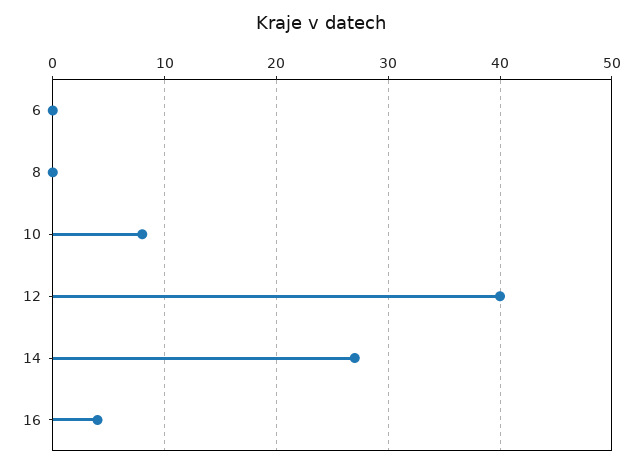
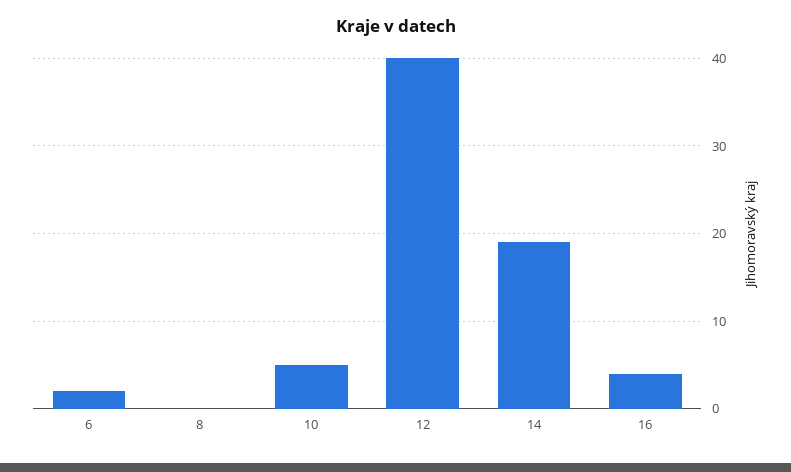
  {
-   "6": 0,
+   "6": 2,
    "8": 0,
-   "10": 8,
+   "10": 5,
    "12": 40,
-   "14": 27,
+   "14": 19,
    "16": 4
  }

